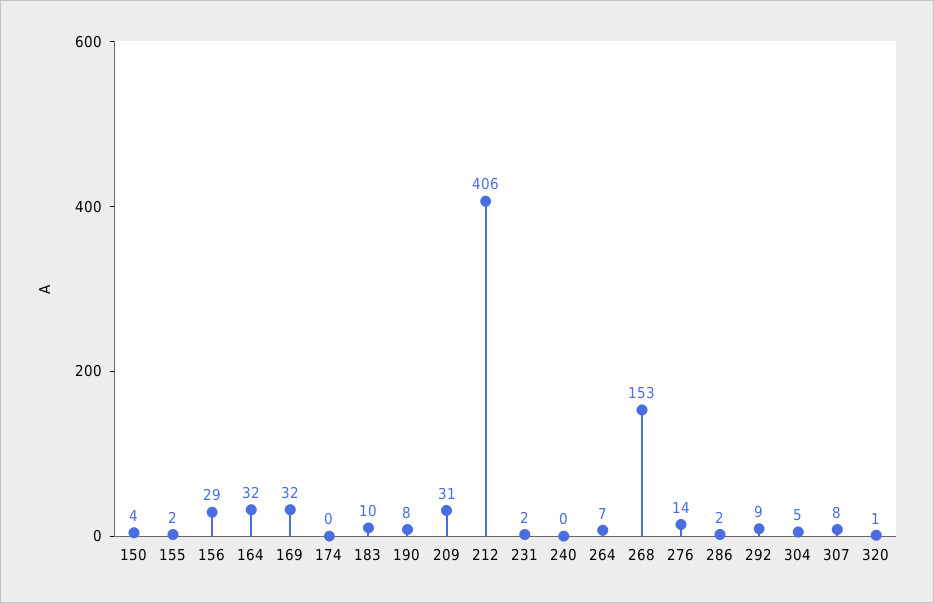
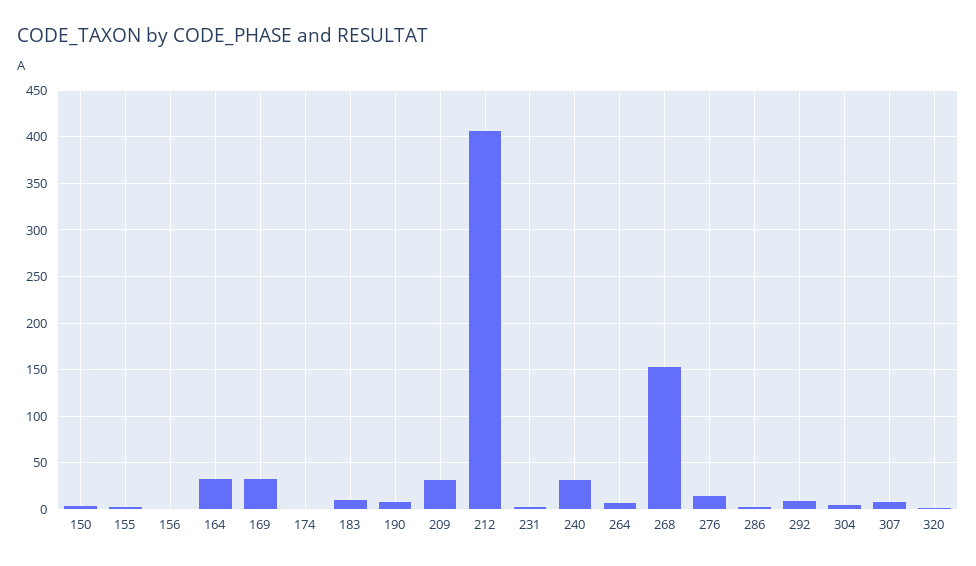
  {
    "150": 4,
    "155": 2,
-   "156": 29,
+   "156": 0,
    "164": 32,
    "169": 32,
    "174": 0,
    "183": 10,
    "190": 8,
    "209": 31,
    "212": 406,
    "231": 2,
-   "240": 0,
+   "240": 30,
    "264": 7,
    "268": 153,
    "276": 14,
    "286": 2,
    "292": 9,
    "304": 5,
    "307": 8,
    "320": 1
  }

